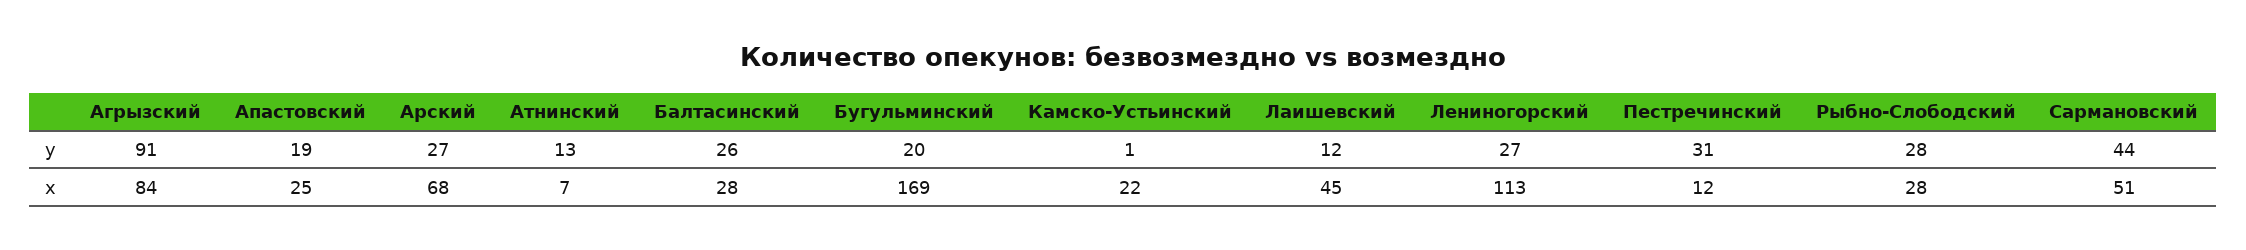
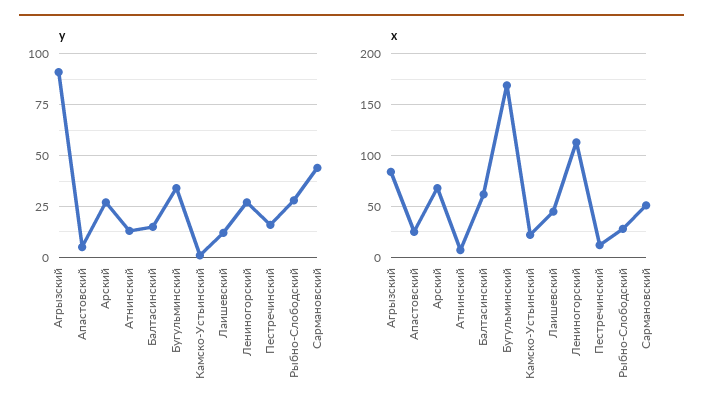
  {
    "y": {
      "Агрызский": 91,
-     "Апастовский": 19,
+     "Апастовский": 5,
      "Арский": 27,
      "Атнинский": 13,
-     "Балтасинский": 26,
+     "Балтасинский": 15,
-     "Бугульминский": 20,
+     "Бугульминский": 35,
      "Камско-Устьинский": 1,
      "Лаишевский": 12,
      "Лениногорский": 27,
-     "Пестречинский": 31,
+     "Пестречинский": 15,
      "Рыбно-Слободский": 28,
      "Сармановский": 44
    },
    "x": {
      "Агрызский": 84,
      "Апастовский": 25,
      "Арский": 68,
      "Атнинский": 7,
-     "Балтасинский": 28,
+     "Балтасинский": 60,
      "Бугульминский": 169,
      "Камско-Устьинский": 22,
      "Лаишевский": 45,
      "Лениногорский": 113,
      "Пестречинский": 12,
      "Рыбно-Слободский": 28,
      "Сармановский": 51
    }
  }

